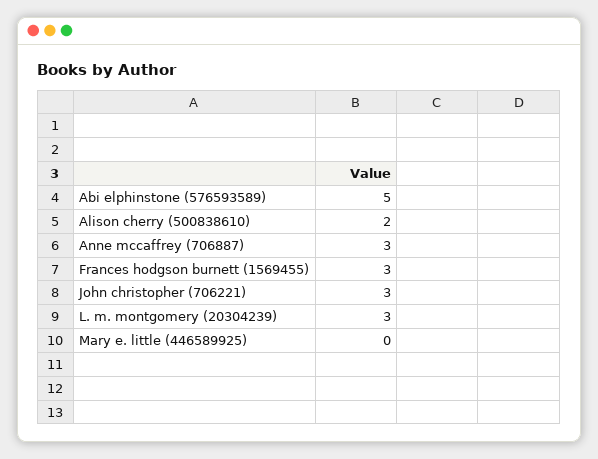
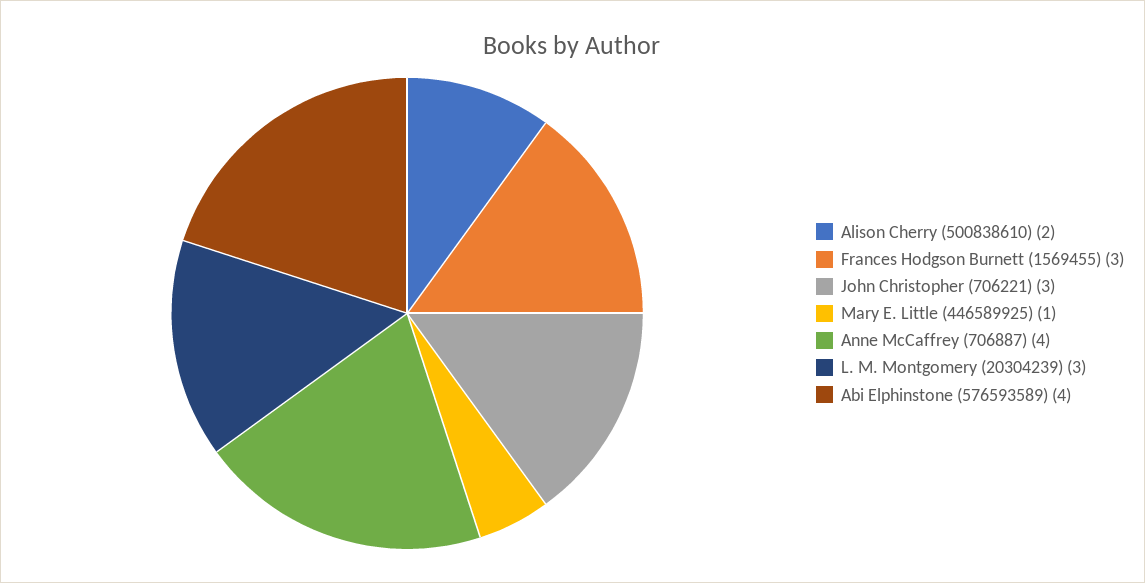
  {
-   "Abi elphinstone (576593589)": 5,
+   "Abi elphinstone (576593589)": 4,
    "Alison cherry (500838610)": 2,
-   "Anne mccaffrey (706887)": 3,
+   "Anne mccaffrey (706887)": 4,
    "Frances hodgson burnett (1569455)": 3,
    "John christopher (706221)": 3,
    "L. m. montgomery (20304239)": 3,
-   "Mary e. little (446589925)": 0
+   "Mary e. little (446589925)": 1
  }

